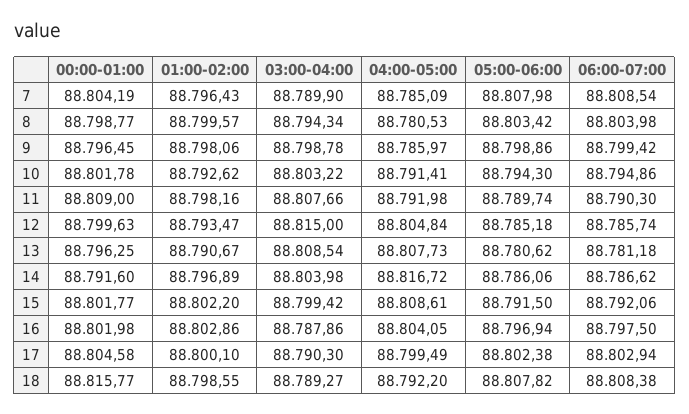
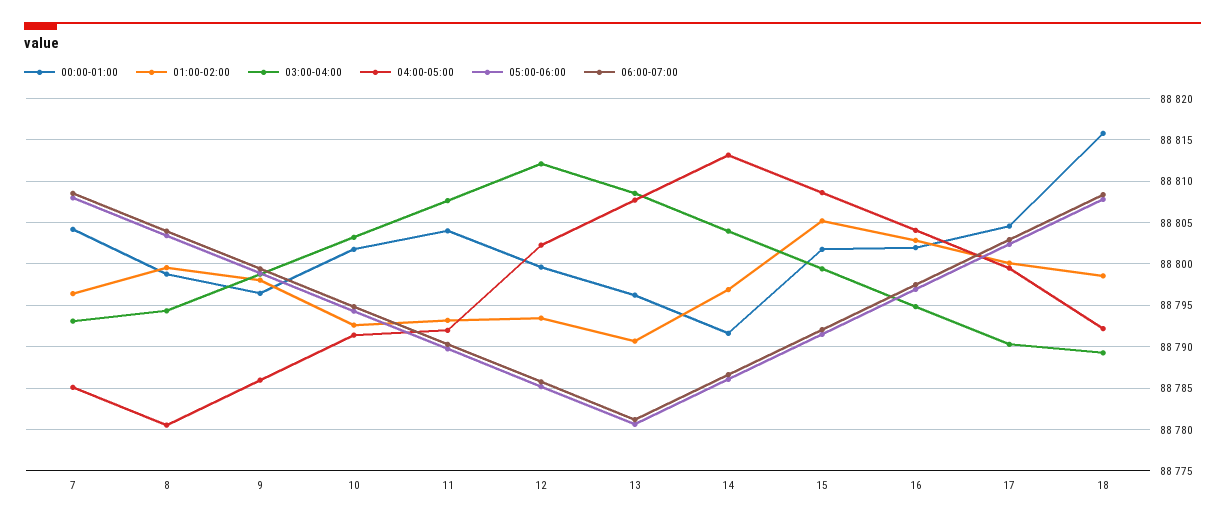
  {
    "00:00-01:00": {
      "7": 88804.19,
      "8": 88798.77,
      "9": 88796.45,
      "10": 88801.78,
-     "11": 88809,
+     "11": 88804,
      "12": 88799.63,
      "13": 88796.25,
      "14": 88791.6,
      "15": 88801.77,
      "16": 88801.98,
      "17": 88804.58,
      "18": 88815.77
    },
    "01:00-02:00": {
      "7": 88796.43,
      "8": 88799.57,
      "9": 88798.06,
      "10": 88792.62,
-     "11": 88798.16,
+     "11": 88793,
      "12": 88793.47,
      "13": 88790.67,
      "14": 88796.89,
-     "15": 88802.2,
+     "15": 88805,
      "16": 88802.86,
      "17": 88800.1,
      "18": 88798.55
    },
    "03:00-04:00": {
-     "7": 88789.9,
+     "7": 88793,
      "8": 88794.34,
      "9": 88798.78,
      "10": 88803.22,
      "11": 88807.66,
-     "12": 88815,
+     "12": 88812,
      "13": 88808.54,
      "14": 88803.98,
      "15": 88799.42,
-     "16": 88787.86,
+     "16": 88795,
      "17": 88790.3,
      "18": 88789.27
    },
    "04:00-05:00": {
      "7": 88785.09,
      "8": 88780.53,
      "9": 88785.97,
      "10": 88791.41,
      "11": 88791.98,
-     "12": 88804.84,
+     "12": 88802,
      "13": 88807.73,
-     "14": 88816.72,
+     "14": 88813,
      "15": 88808.61,
      "16": 88804.05,
      "17": 88799.49,
      "18": 88792.2
    },
    "05:00-06:00": {
      "7": 88807.98,
      "8": 88803.42,
      "9": 88798.86,
      "10": 88794.3,
      "11": 88789.74,
      "12": 88785.18,
      "13": 88780.62,
      "14": 88786.06,
      "15": 88791.5,
      "16": 88796.94,
      "17": 88802.38,
      "18": 88807.82
    },
    "06:00-07:00": {
      "7": 88808.54,
      "8": 88803.98,
      "9": 88799.42,
      "10": 88794.86,
      "11": 88790.3,
      "12": 88785.74,
      "13": 88781.18,
      "14": 88786.62,
      "15": 88792.06,
      "16": 88797.5,
      "17": 88802.94,
      "18": 88808.38
    }
  }

